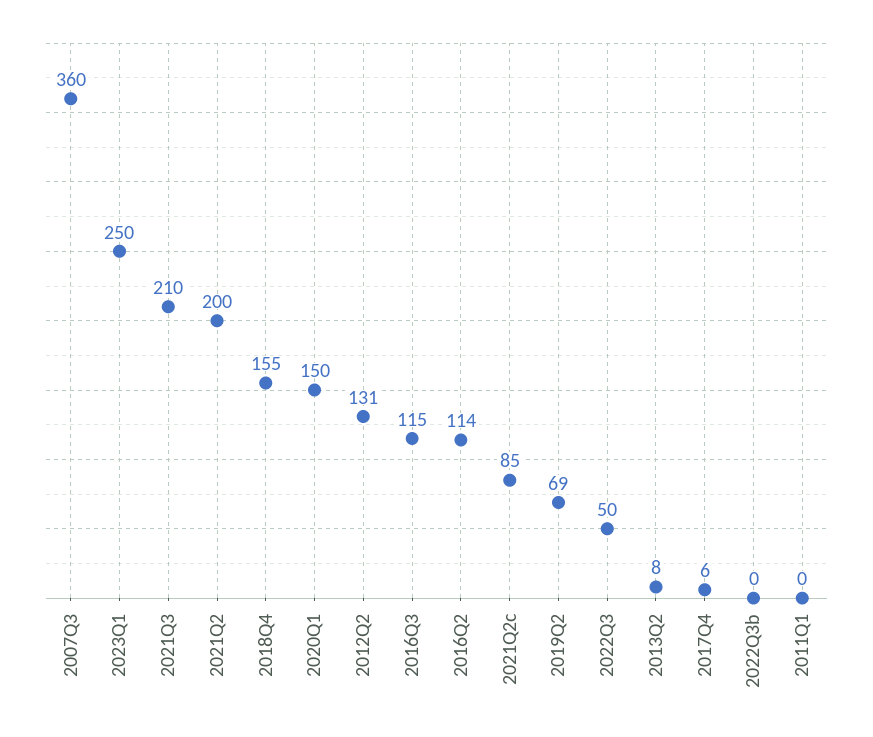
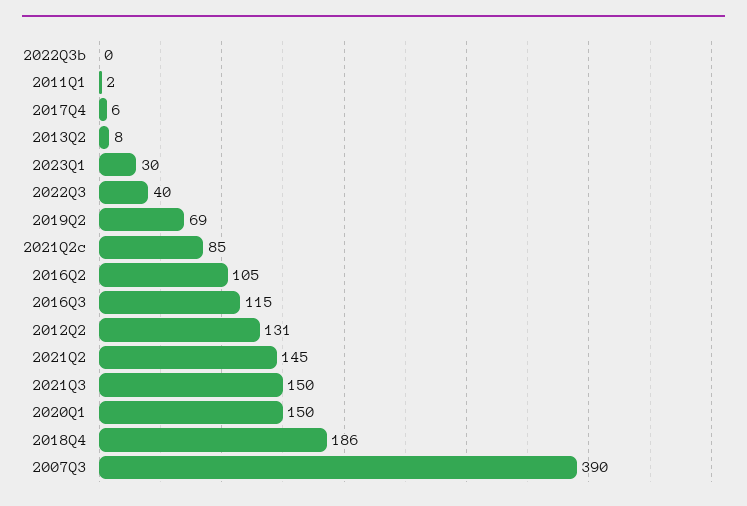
  {
-   "2007Q3": 360,
+   "2007Q3": 390,
-   "2023Q1": 250,
+   "2023Q1": 30,
-   "2021Q3": 210,
+   "2021Q3": 150,
-   "2021Q2": 200,
+   "2021Q2": 145,
-   "2018Q4": 155,
+   "2018Q4": 186,
    "2020Q1": 150,
    "2012Q2": 131,
    "2016Q3": 115,
-   "2016Q2": 114,
+   "2016Q2": 105,
    "2021Q2c": 85,
    "2019Q2": 69,
-   "2022Q3": 50,
+   "2022Q3": 40,
    "2013Q2": 8,
    "2017Q4": 6,
    "2022Q3b": 0,
-   "2011Q1": 0
+   "2011Q1": 2
  }

